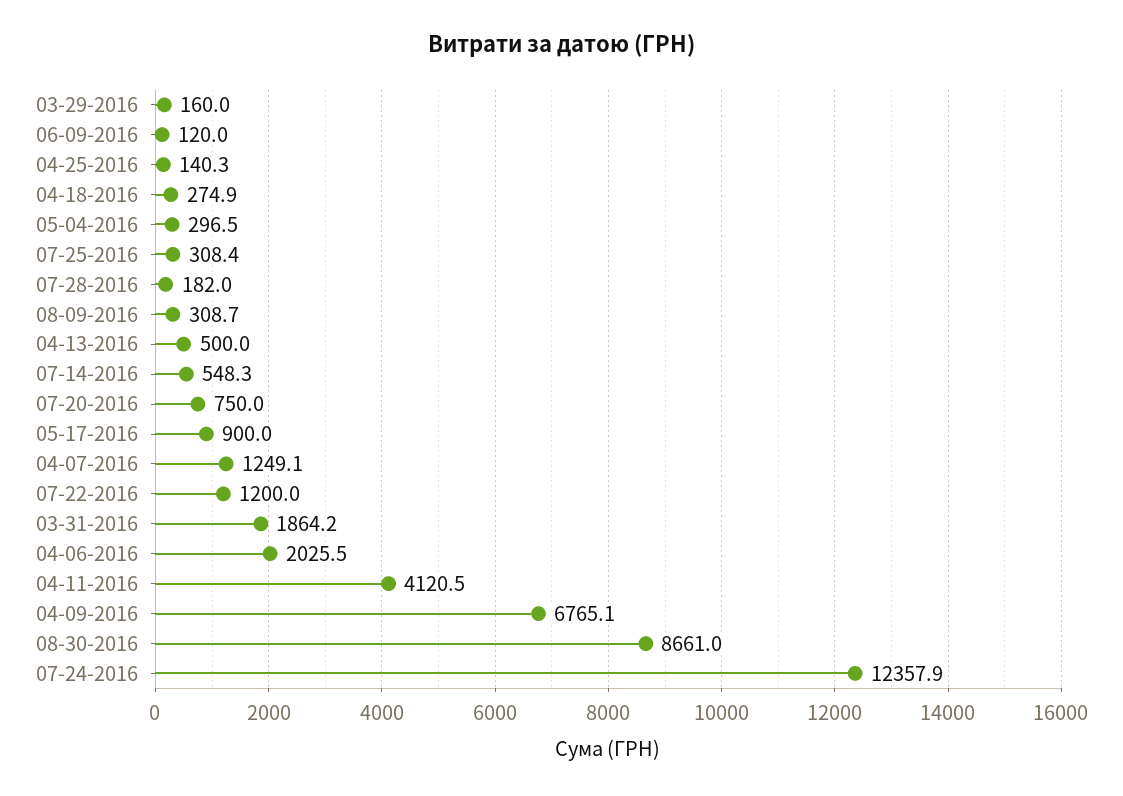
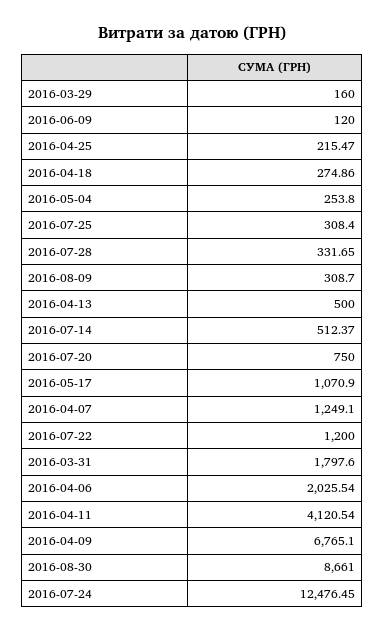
  {
    "03-29-2016": 160,
    "06-09-2016": 120,
-   "04-25-2016": 140.3,
+   "04-25-2016": 215.47,
    "04-18-2016": 274.86,
-   "05-04-2016": 296.5,
+   "05-04-2016": 253.8,
    "07-25-2016": 308.4,
-   "07-28-2016": 182,
+   "07-28-2016": 331.65,
    "08-09-2016": 308.7,
    "04-13-2016": 500,
-   "07-14-2016": 548.3,
+   "07-14-2016": 512.37,
    "07-20-2016": 750,
-   "05-17-2016": 900,
+   "05-17-2016": 1070.9,
    "04-07-2016": 1249.1,
    "07-22-2016": 1200,
-   "03-31-2016": 1864.2,
+   "03-31-2016": 1797.6,
    "04-06-2016": 2025.54,
    "04-11-2016": 4120.54,
    "04-09-2016": 6765.1,
    "08-30-2016": 8661,
-   "07-24-2016": 12357.9
+   "07-24-2016": 12476.45
  }

